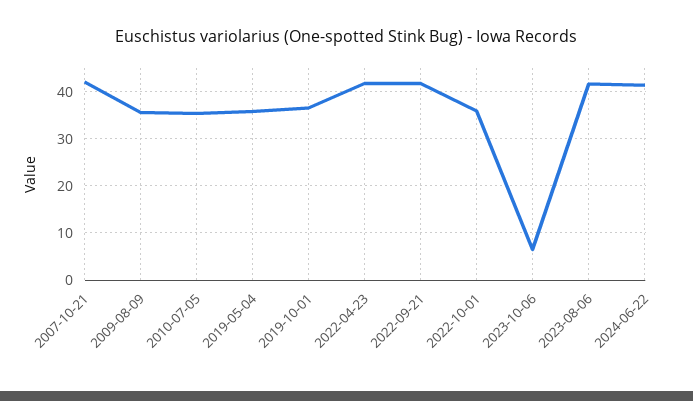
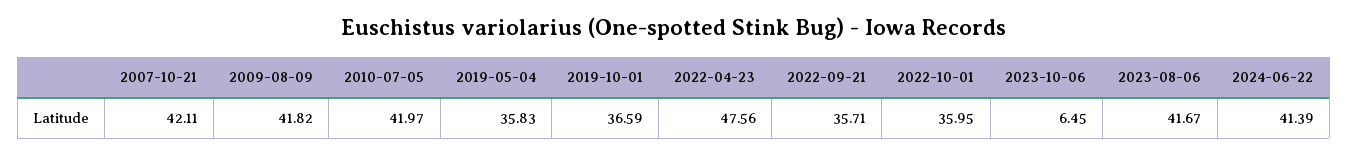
  {
    "2007-10-21": 42.11,
-   "2009-08-09": 36,
+   "2009-08-09": 41.82,
-   "2010-07-05": 36,
+   "2010-07-05": 41.97,
    "2019-05-04": 35.83,
    "2019-10-01": 36.59,
-   "2022-04-23": 42,
+   "2022-04-23": 47.56,
-   "2022-09-21": 42,
+   "2022-09-21": 35.71,
    "2022-10-01": 35.95,
    "2023-10-06": 6.45,
    "2023-08-06": 41.67,
    "2024-06-22": 41.39
  }

